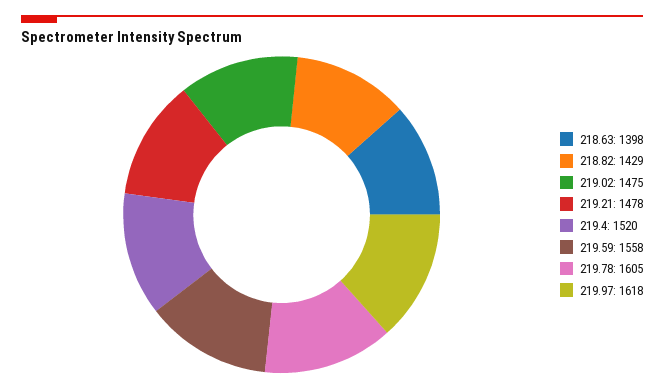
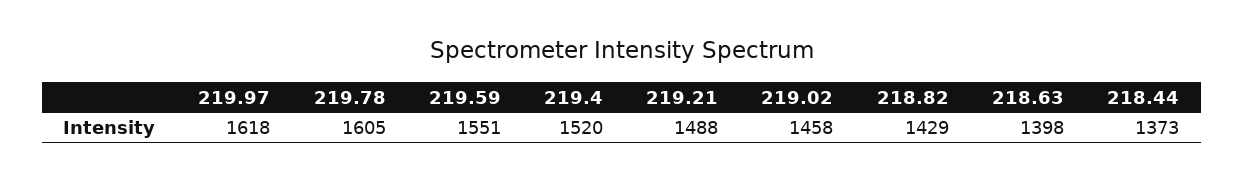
  {
    "218.63": 1398,
    "218.82": 1429,
-   "219.02": 1475,
+   "219.02": 1458,
-   "219.21": 1478,
+   "219.21": 1488,
    "219.4": 1520,
-   "219.59": 1558,
+   "219.59": 1551,
    "219.78": 1605,
-   "219.97": 1618
+   "219.97": 1618,
+   "218.44": 1373
  }

